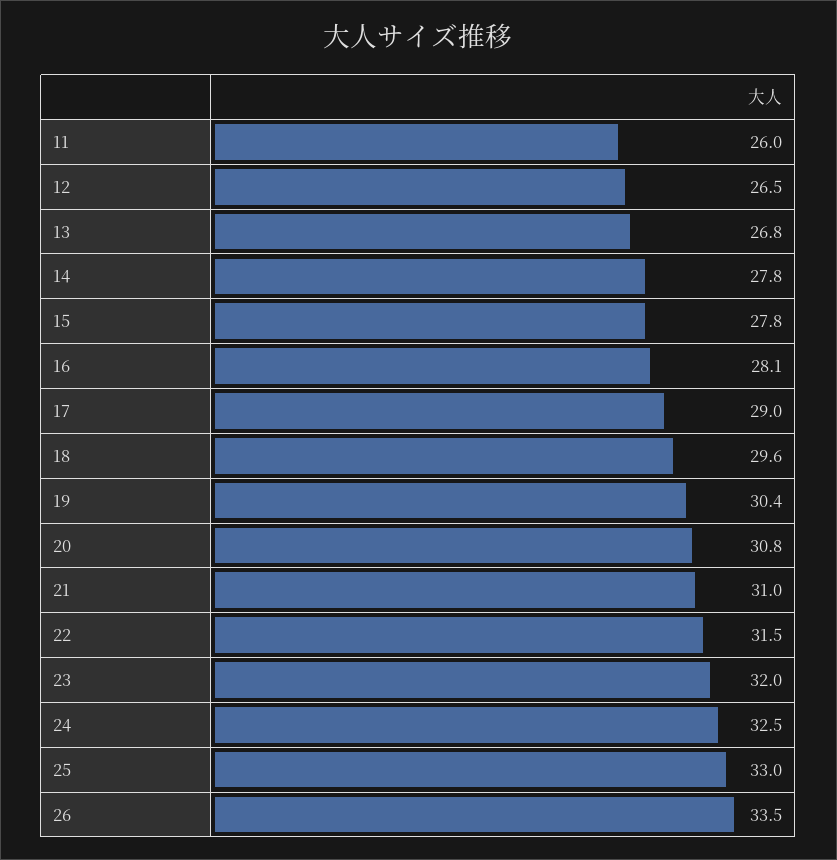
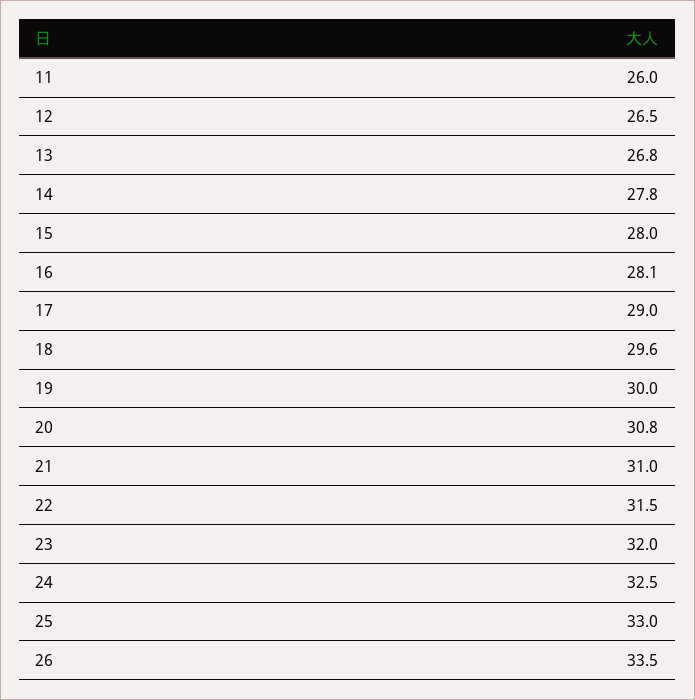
  {
    "11": 26,
    "12": 26.5,
    "13": 26.8,
    "14": 27.8,
-   "15": 27.8,
+   "15": 28,
    "16": 28.1,
    "17": 29,
    "18": 29.6,
-   "19": 30.4,
+   "19": 30,
    "20": 30.8,
    "21": 31,
    "22": 31.5,
    "23": 32,
    "24": 32.5,
    "25": 33,
    "26": 33.5
  }

